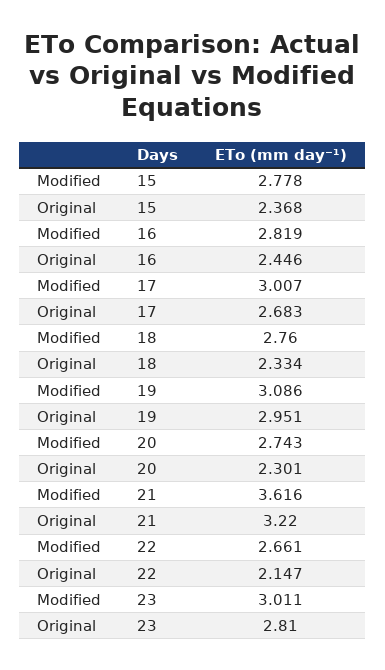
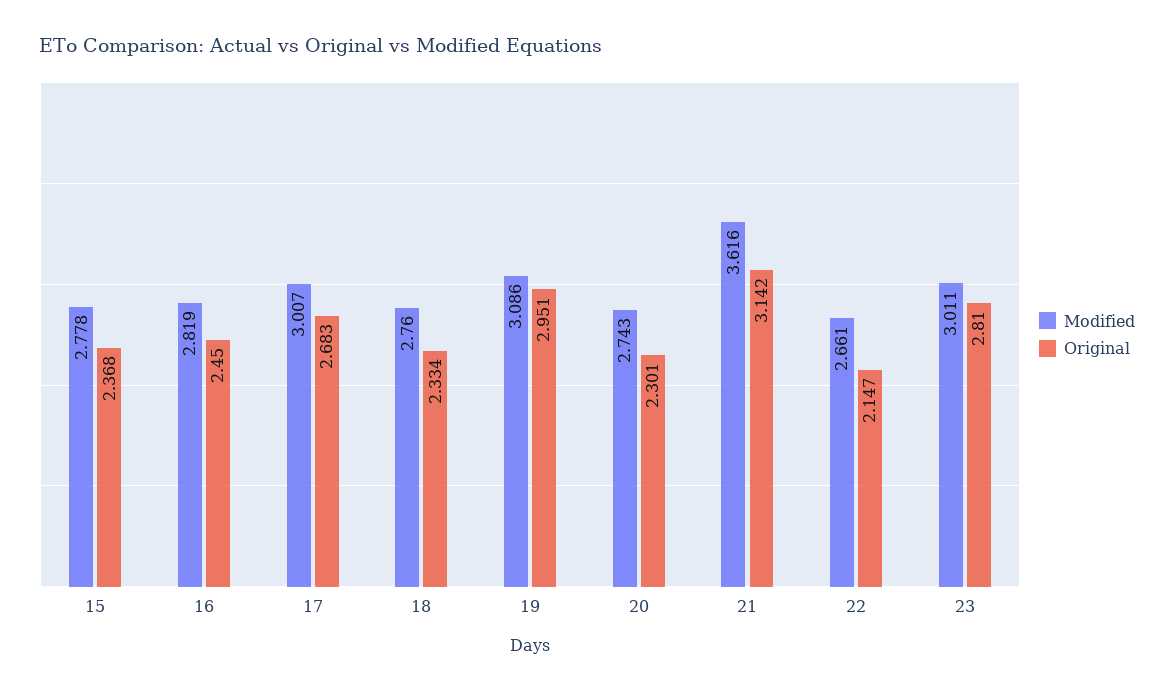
  {
    "Modified": {
      "15": 2.778,
      "16": 2.819,
      "17": 3.007,
      "18": 2.76,
      "19": 3.086,
      "20": 2.743,
      "21": 3.616,
      "22": 2.661,
      "23": 3.011
    },
    "Original": {
      "15": 2.368,
-     "16": 2.446,
+     "16": 2.45,
      "17": 2.683,
      "18": 2.334,
      "19": 2.951,
      "20": 2.301,
-     "21": 3.22,
+     "21": 3.142,
      "22": 2.147,
      "23": 2.81
    }
  }

